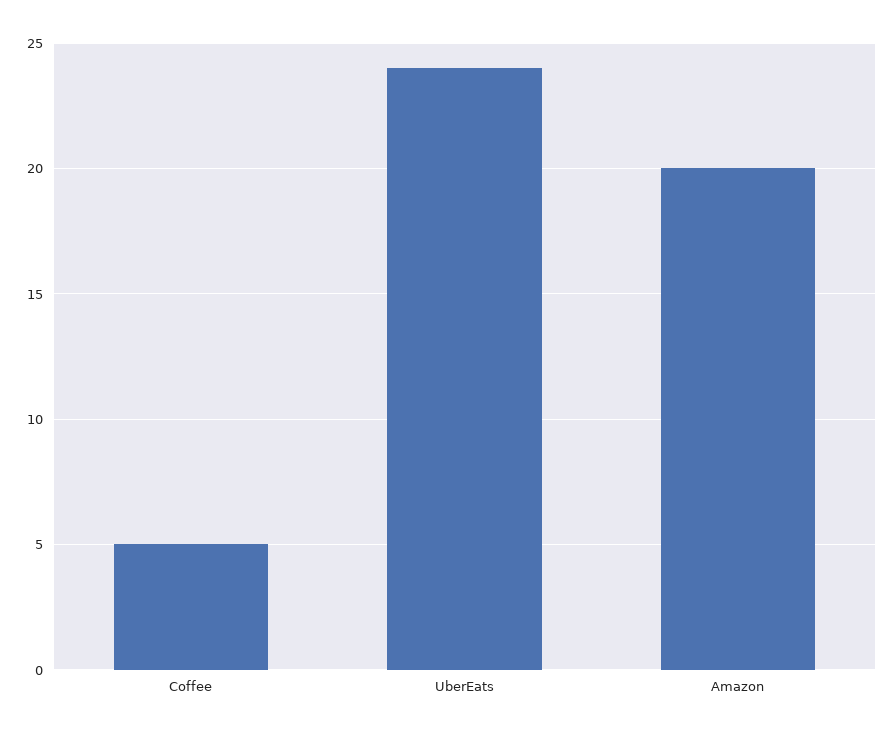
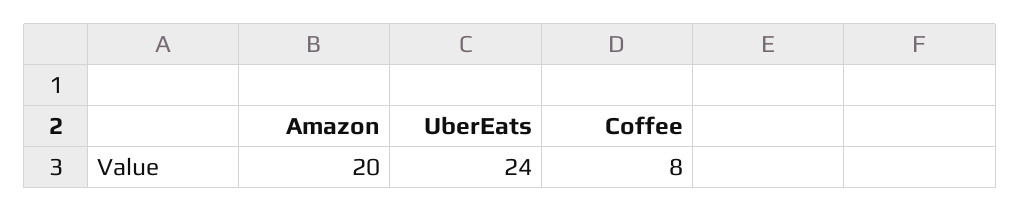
  {
-   "Coffee": 5,
+   "Coffee": 8,
    "UberEats": 24,
    "Amazon": 20
  }

